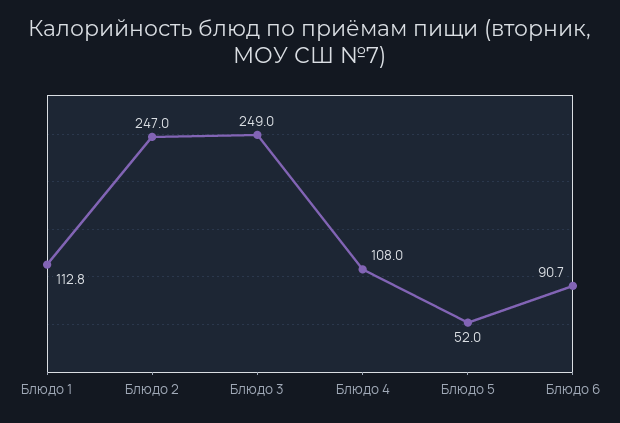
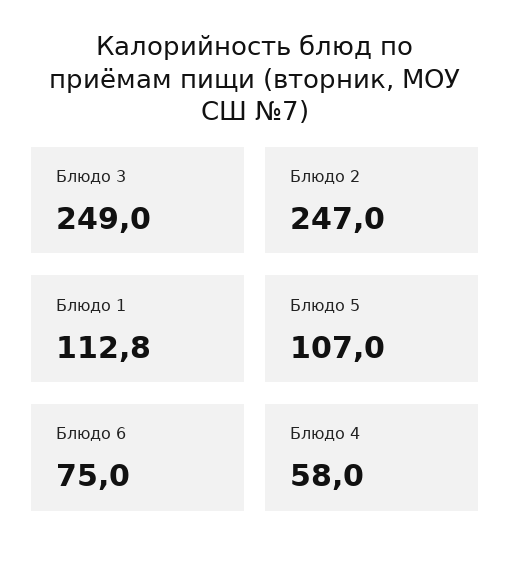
  {
    "Блюдо 1": 112.8,
    "Блюдо 2": 247,
    "Блюдо 3": 249,
-   "Блюдо 4": 108,
+   "Блюдо 4": 58,
-   "Блюдо 5": 52,
+   "Блюдо 5": 107,
-   "Блюдо 6": 90.7
+   "Блюдо 6": 75
  }

